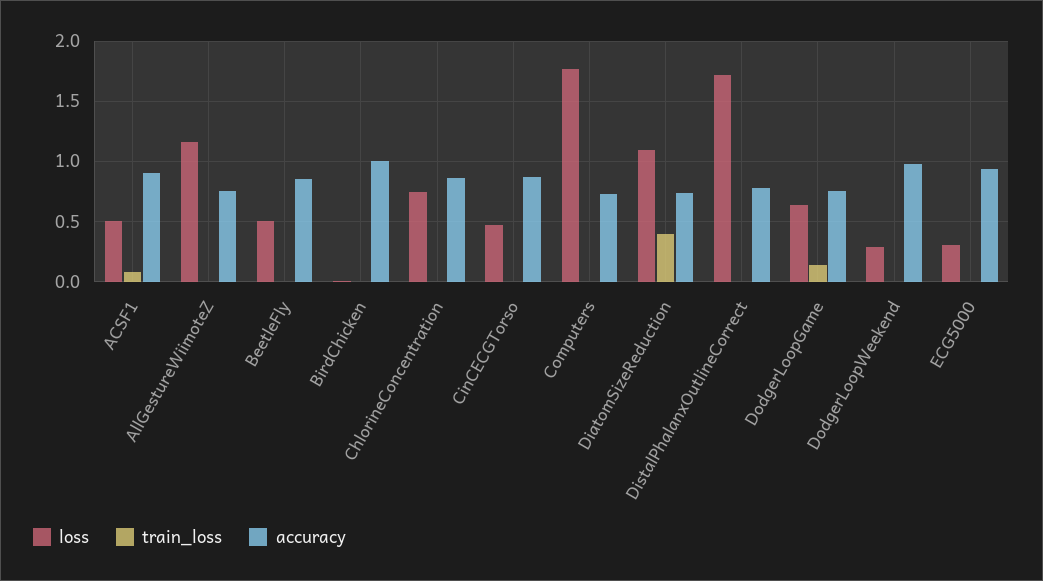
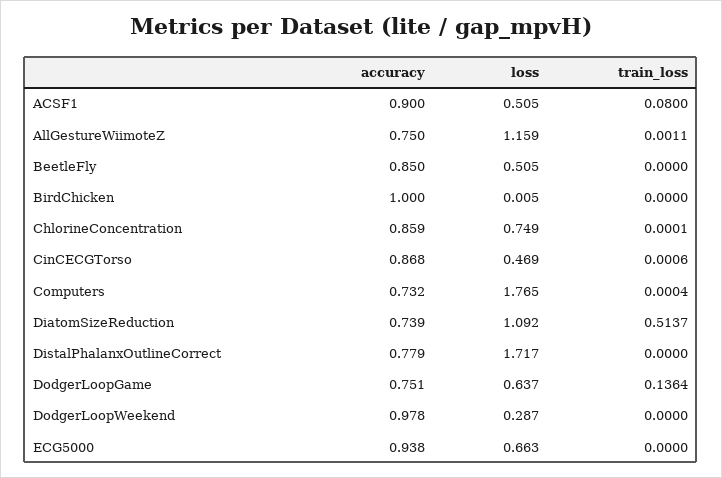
  {
    "loss": {
      "ACSF1": 0.505,
      "AllGestureWiimoteZ": 1.159,
      "BeetleFly": 0.505,
      "BirdChicken": 0.005,
      "ChlorineConcentration": 0.749,
      "CinCECGTorso": 0.469,
      "Computers": 1.765,
      "DiatomSizeReduction": 1.092,
      "DistalPhalanxOutlineCorrect": 1.717,
      "DodgerLoopGame": 0.637,
      "DodgerLoopWeekend": 0.287,
-     "ECG5000": 0.3
+     "ECG5000": 0.663
    },
    "train_loss": {
      "ACSF1": 0.08,
      "AllGestureWiimoteZ": 0.0011,
      "BeetleFly": 0,
      "BirdChicken": 0,
      "ChlorineConcentration": 0.0001,
      "CinCECGTorso": 0.0006,
      "Computers": 0.0004,
-     "DiatomSizeReduction": 0.4,
+     "DiatomSizeReduction": 0.5137,
      "DistalPhalanxOutlineCorrect": 0,
      "DodgerLoopGame": 0.1364,
      "DodgerLoopWeekend": 0,
      "ECG5000": 0
    },
    "accuracy": {
      "ACSF1": 0.9,
      "AllGestureWiimoteZ": 0.75,
      "BeetleFly": 0.85,
      "BirdChicken": 1,
      "ChlorineConcentration": 0.859,
      "CinCECGTorso": 0.868,
      "Computers": 0.732,
      "DiatomSizeReduction": 0.739,
      "DistalPhalanxOutlineCorrect": 0.779,
      "DodgerLoopGame": 0.751,
      "DodgerLoopWeekend": 0.978,
      "ECG5000": 0.938
    }
  }

